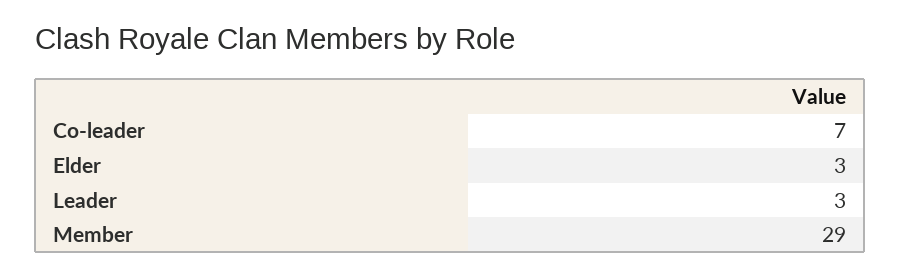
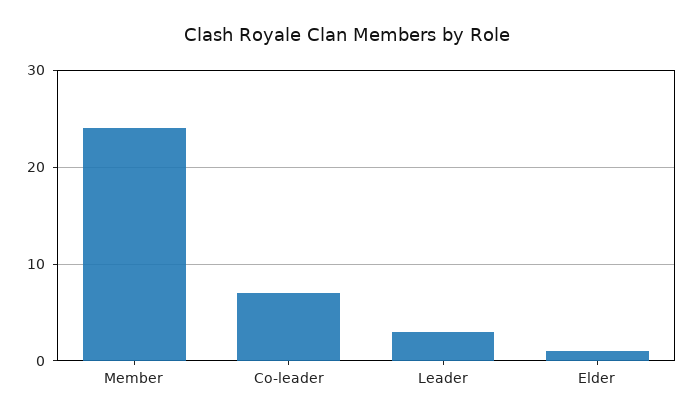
  {
    "Co-leader": 7,
-   "Elder": 3,
+   "Elder": 1,
    "Leader": 3,
-   "Member": 29
+   "Member": 24
  }

